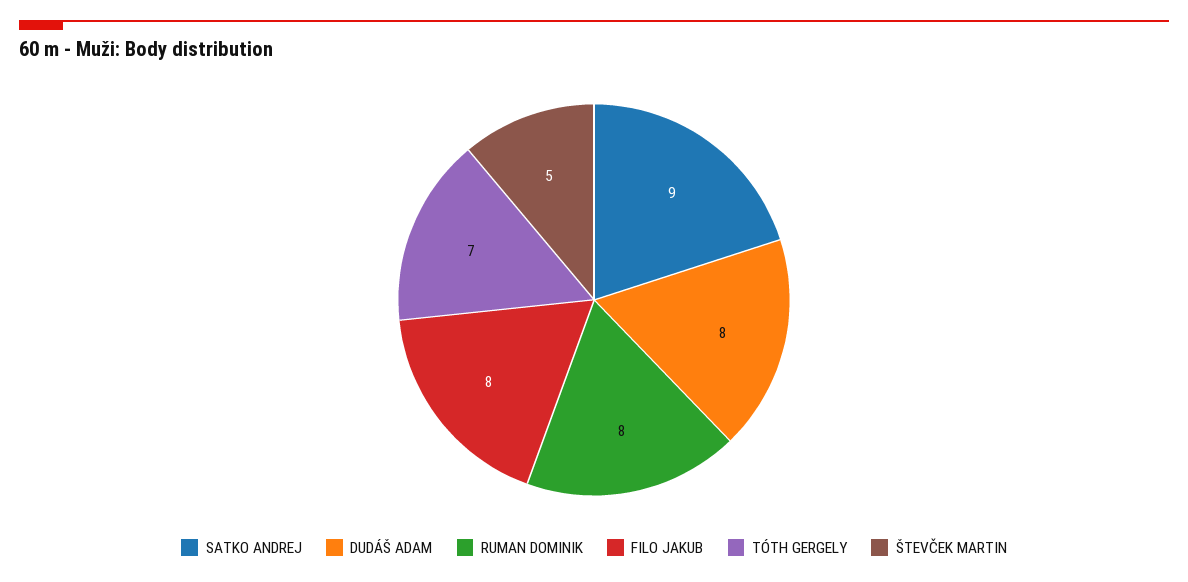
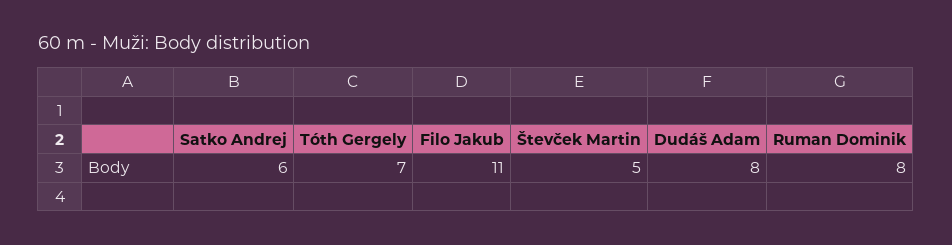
  {
-   "SATKO ANDREJ": 9,
+   "SATKO ANDREJ": 6,
    "DUDÁŠ ADAM": 8,
    "RUMAN DOMINIK": 8,
-   "FILO JAKUB": 8,
+   "FILO JAKUB": 11,
    "TÓTH GERGELY": 7,
    "ŠTEVČEK MARTIN": 5
  }

